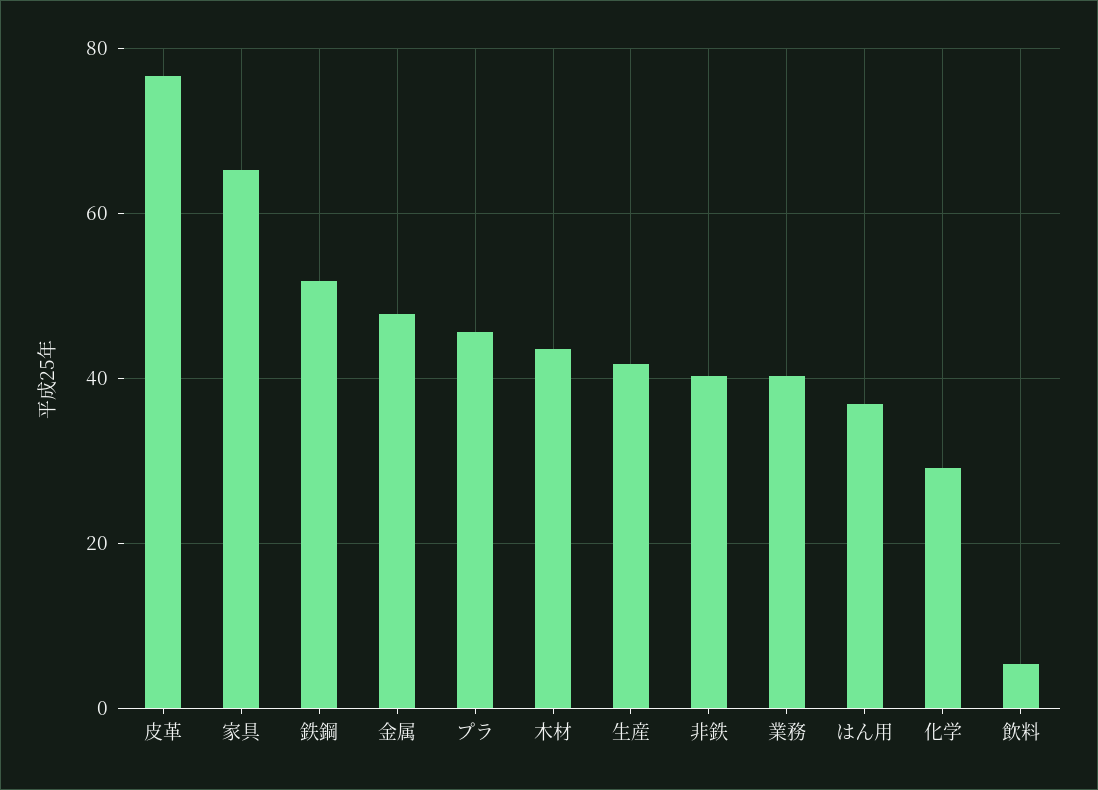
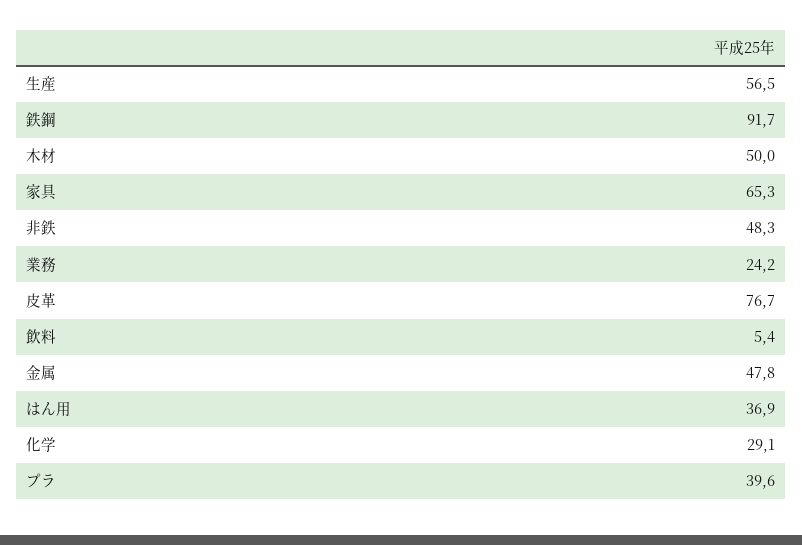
  {
    "皮革": 76.7,
    "家具": 65.3,
-   "鉄鋼": 52,
+   "鉄鋼": 91.7,
    "金属": 47.8,
-   "プラ": 46,
+   "プラ": 39.6,
-   "木材": 44,
+   "木材": 50,
-   "生産": 42,
+   "生産": 56.5,
-   "非鉄": 40,
+   "非鉄": 48.3,
-   "業務": 40,
+   "業務": 24.2,
    "はん用": 36.9,
    "化学": 29.1,
    "飲料": 5.4
  }

